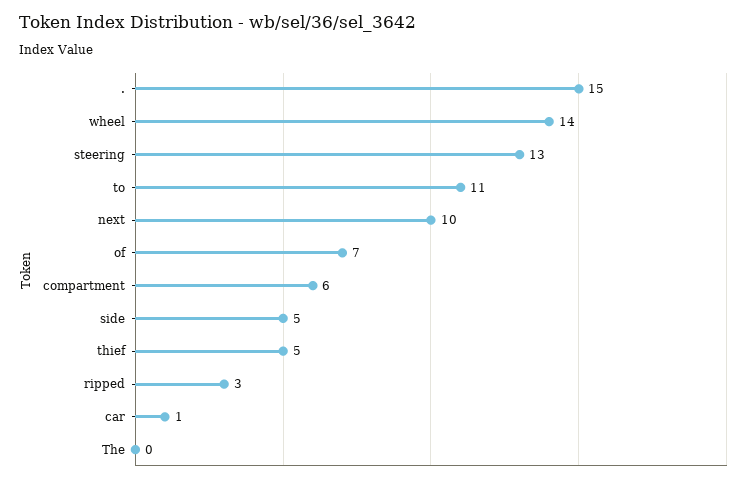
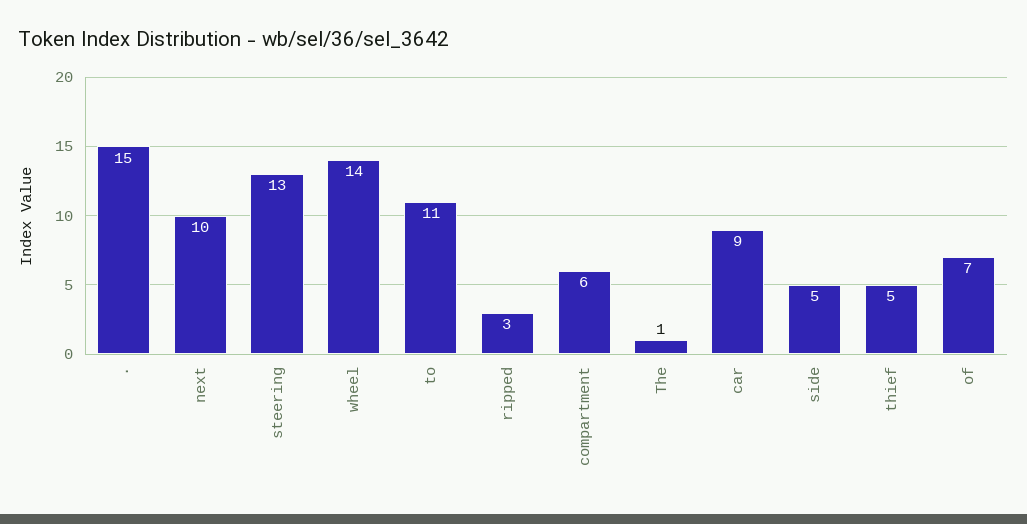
  {
    ".": 15,
    "wheel": 14,
    "steering": 13,
    "to": 11,
    "next": 10,
    "of": 7,
    "compartment": 6,
    "side": 5,
    "thief": 5,
    "ripped": 3,
-   "car": 1,
+   "car": 9,
-   "The": 0
+   "The": 1
  }

